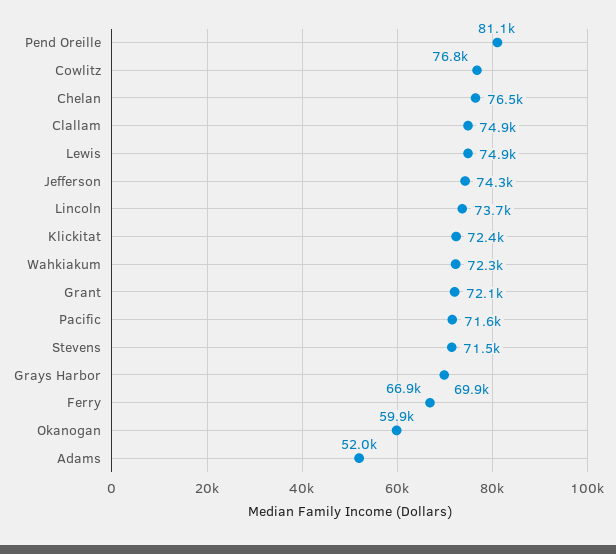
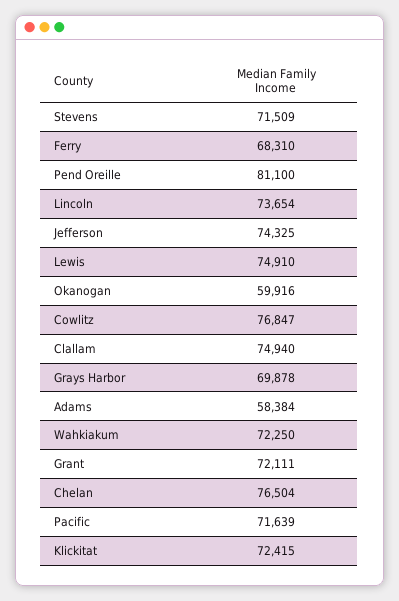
  {
    "Pend Oreille": 81100,
    "Cowlitz": 76847,
    "Chelan": 76504,
    "Clallam": 74940,
    "Lewis": 74910,
    "Jefferson": 74325,
    "Lincoln": 73654,
    "Klickitat": 72415,
    "Wahkiakum": 72250,
    "Grant": 72111,
    "Pacific": 71639,
    "Stevens": 71509,
    "Grays Harbor": 69878,
-   "Ferry": 66900,
+   "Ferry": 68310,
    "Okanogan": 59916,
-   "Adams": 52000
+   "Adams": 58384
  }

